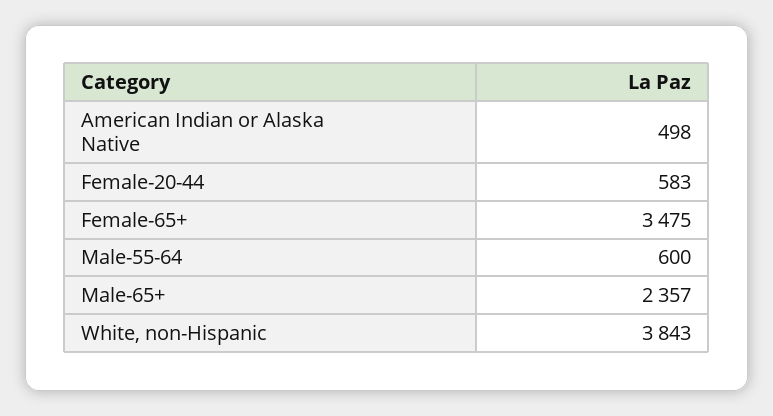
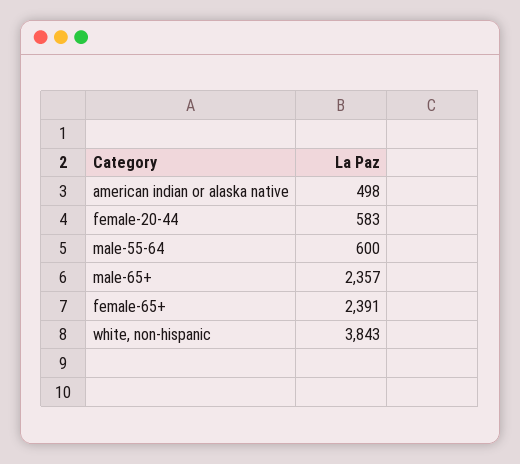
  {
    "American Indian or Alaska Native": 498,
    "Female-20-44": 583,
-   "Female-65+": 3475,
+   "Female-65+": 2391,
    "Male-55-64": 600,
    "Male-65+": 2357,
    "White, non-Hispanic": 3843
  }

